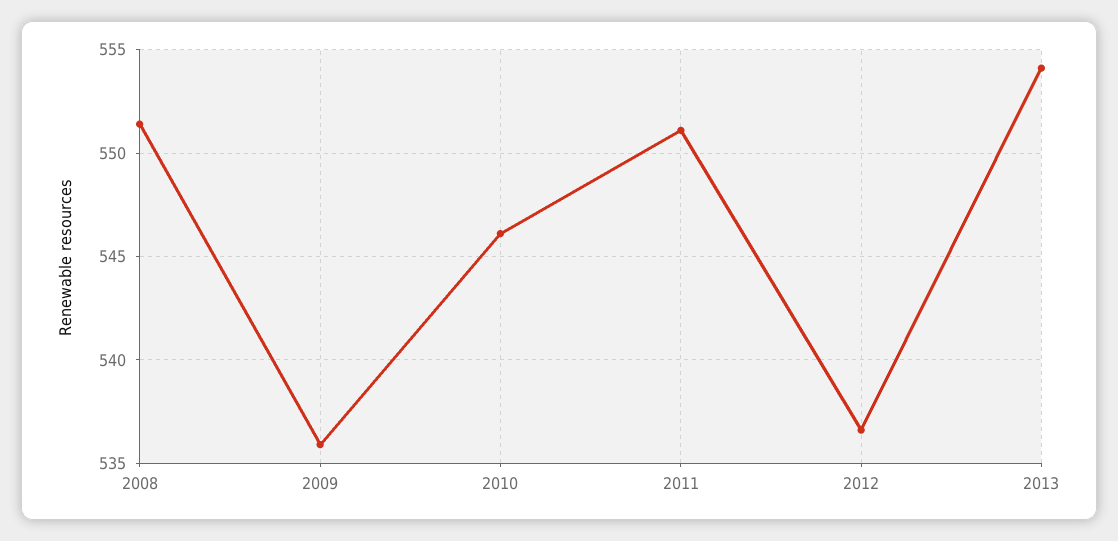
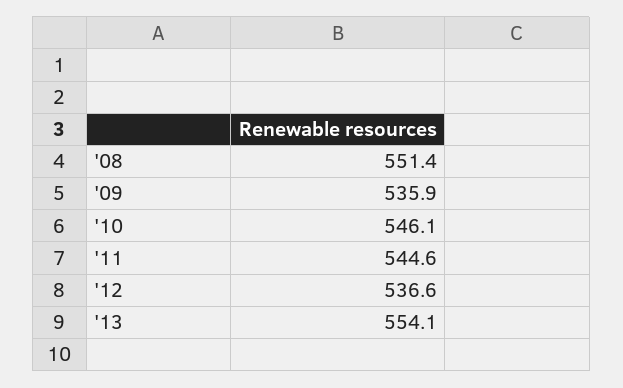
  {
    "2008": 551.4,
    "2009": 535.9,
    "2010": 546.1,
-   "2011": 551,
+   "2011": 544.6,
    "2012": 536.6,
    "2013": 554.1
  }

